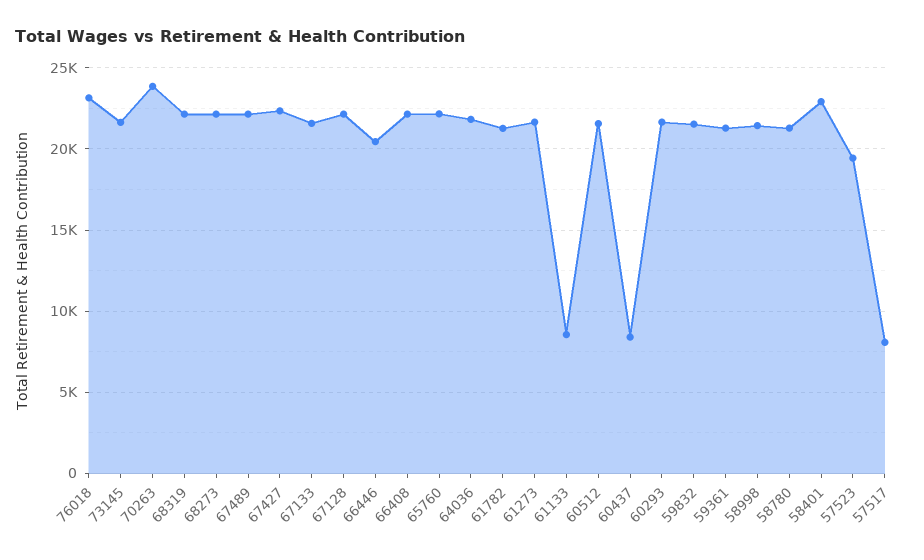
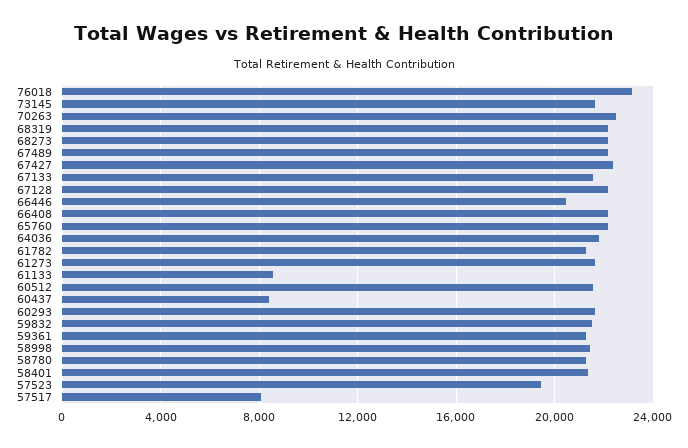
  {
    "76018": 23000,
    "73145": 21500,
-   "70263": 24000,
+   "70263": 22500,
    "68319": 22000,
    "68273": 22000,
    "67489": 22000,
    "67427": 22500,
    "67133": 21500,
    "67128": 22000,
    "66446": 20500,
    "66408": 22000,
    "65760": 22000,
    "64036": 22000,
    "61782": 21500,
    "61273": 21500,
    "61133": 8500,
    "60512": 21500,
    "60437": 8500,
    "60293": 21500,
    "59832": 21500,
    "59361": 21500,
    "58998": 21500,
    "58780": 21500,
-   "58401": 23000,
+   "58401": 21500,
    "57523": 19500,
    "57517": 8000
  }

